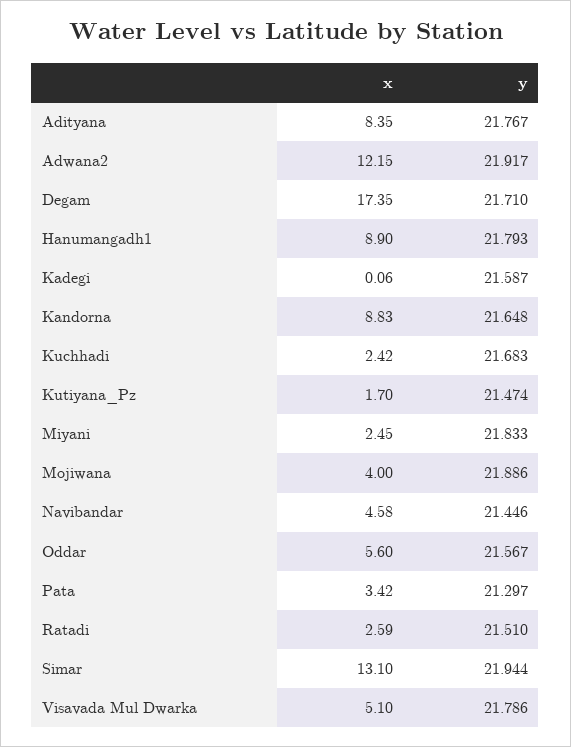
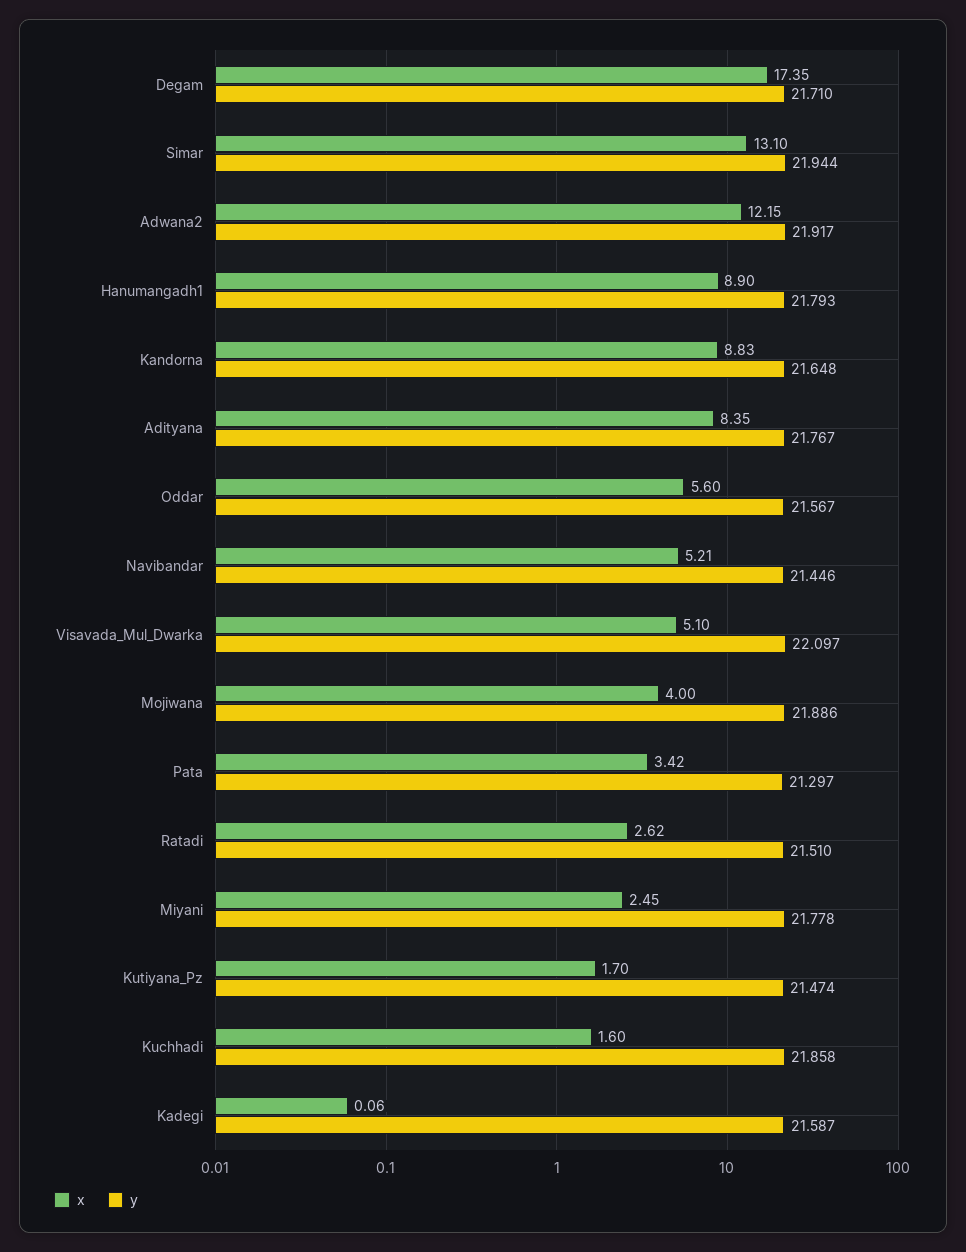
  {
    "x": {
      "Adityana": 8.35,
      "Adwana2": 12.15,
      "Degam": 17.35,
      "Hanumangadh1": 8.9,
      "Kadegi": 0.06,
      "Kandorna": 8.83,
-     "Kuchhadi": 2.42,
+     "Kuchhadi": 1.6,
      "Kutiyana_Pz": 1.7,
      "Miyani": 2.45,
      "Mojiwana": 4,
-     "Navibandar": 4.58,
+     "Navibandar": 5.21,
      "Oddar": 5.6,
      "Pata": 3.42,
-     "Ratadi": 2.59,
+     "Ratadi": 2.62,
      "Simar": 13.1,
      "Visavada Mul Dwarka": 5.1
    },
    "y": {
      "Adityana": 21.767,
      "Adwana2": 21.917,
      "Degam": 21.71,
      "Hanumangadh1": 21.793,
      "Kadegi": 21.587,
      "Kandorna": 21.648,
-     "Kuchhadi": 21.683,
+     "Kuchhadi": 21.858,
      "Kutiyana_Pz": 21.474,
-     "Miyani": 21.833,
+     "Miyani": 21.778,
      "Mojiwana": 21.886,
      "Navibandar": 21.446,
      "Oddar": 21.567,
      "Pata": 21.297,
      "Ratadi": 21.51,
      "Simar": 21.944,
-     "Visavada Mul Dwarka": 21.786
+     "Visavada Mul Dwarka": 22.097
    }
  }

